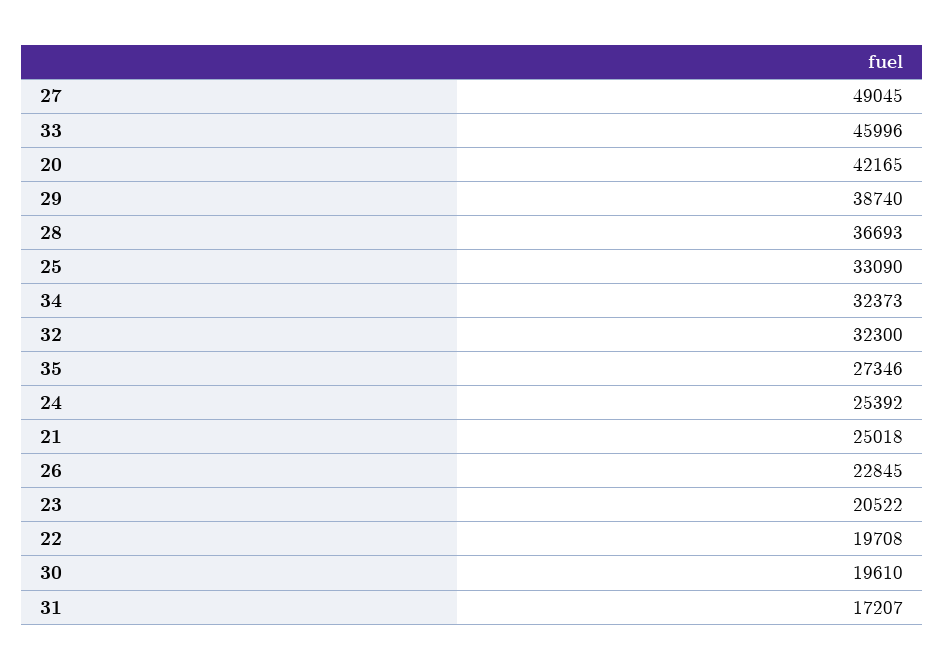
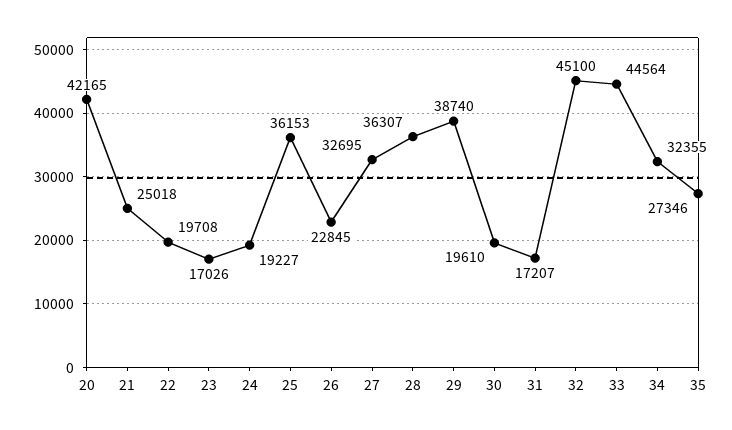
  {
-   "27": 49045,
+   "27": 32695,
-   "33": 45996,
+   "33": 44564,
    "20": 42165,
    "29": 38740,
-   "28": 36693,
+   "28": 36307,
-   "25": 33090,
+   "25": 36153,
-   "34": 32373,
+   "34": 32355,
-   "32": 32300,
+   "32": 45100,
    "35": 27346,
-   "24": 25392,
+   "24": 19227,
    "21": 25018,
    "26": 22845,
-   "23": 20522,
+   "23": 17026,
    "22": 19708,
    "30": 19610,
    "31": 17207
  }

